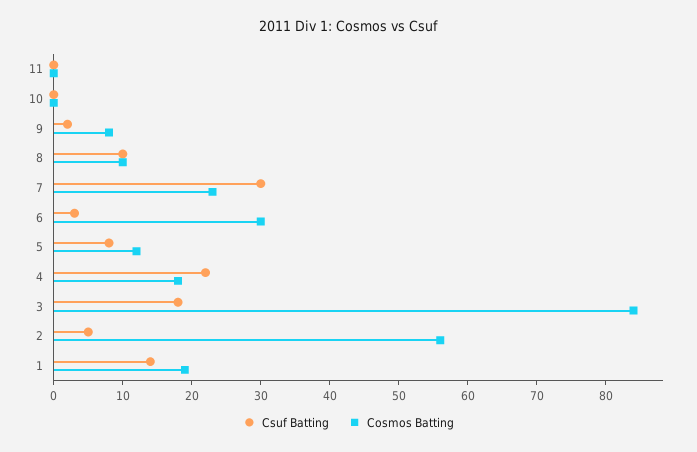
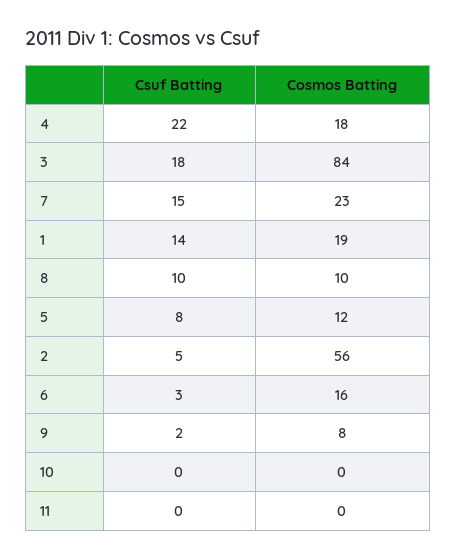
  {
    "Csuf Batting": {
      "11": 0,
      "10": 0,
      "9": 2,
      "8": 10,
-     "7": 30,
+     "7": 15,
      "6": 3,
      "5": 8,
      "4": 22,
      "3": 18,
      "2": 5,
      "1": 14
    },
    "Cosmos Batting": {
      "11": 0,
      "10": 0,
      "9": 8,
      "8": 10,
      "7": 23,
-     "6": 30,
+     "6": 16,
      "5": 12,
      "4": 18,
      "3": 84,
      "2": 56,
      "1": 19
    }
  }

